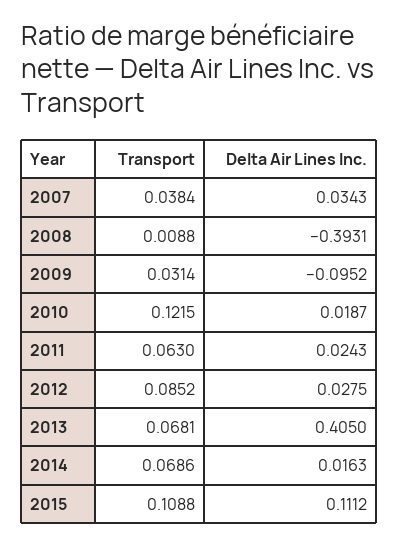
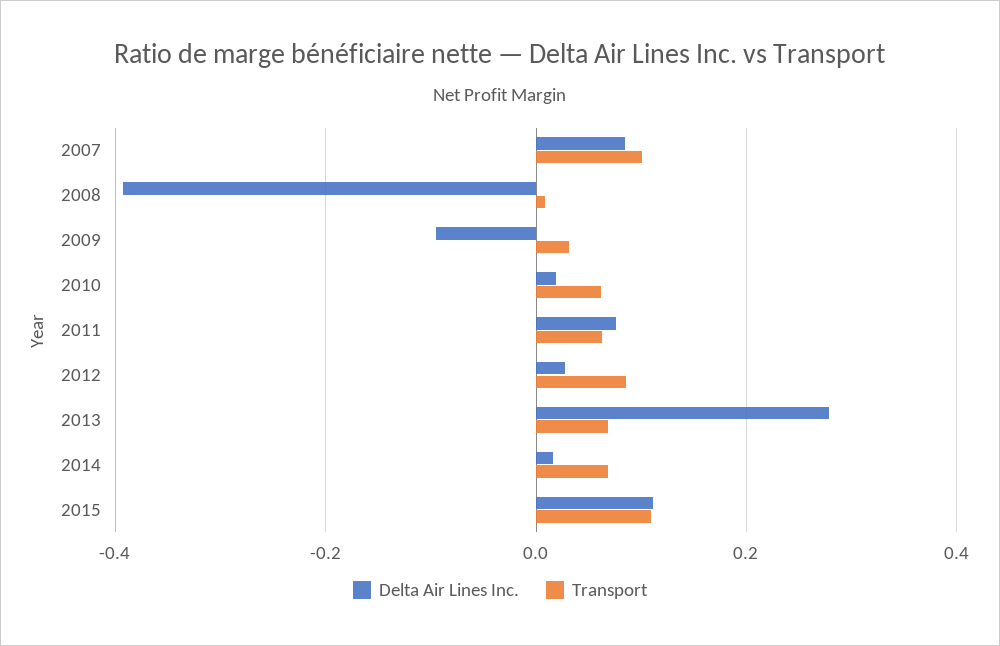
  {
    "Transport": {
-     "2007": 0.0384,
+     "2007": 0.1,
      "2008": 0.0088,
      "2009": 0.0314,
-     "2010": 0.1215,
+     "2010": 0.06,
      "2011": 0.063,
      "2012": 0.0852,
      "2013": 0.0681,
      "2014": 0.0686,
      "2015": 0.1088
    },
    "Delta Air Lines Inc.": {
-     "2007": 0.0343,
+     "2007": 0.08,
      "2008": -0.3931,
      "2009": -0.0952,
      "2010": 0.0187,
-     "2011": 0.0243,
+     "2011": 0.08,
      "2012": 0.0275,
-     "2013": 0.405,
+     "2013": 0.28,
      "2014": 0.0163,
      "2015": 0.1112
    }
  }

